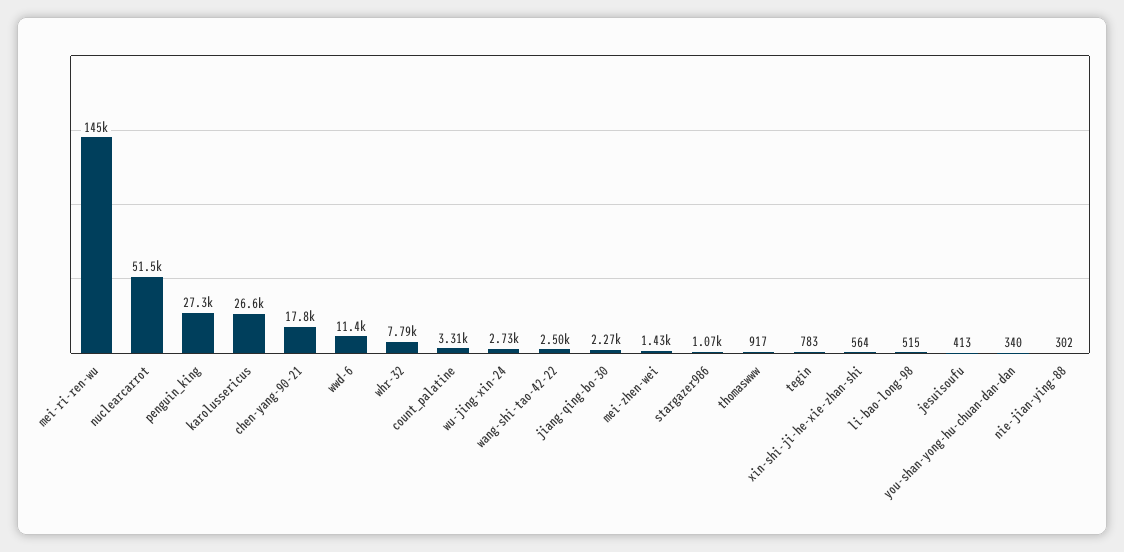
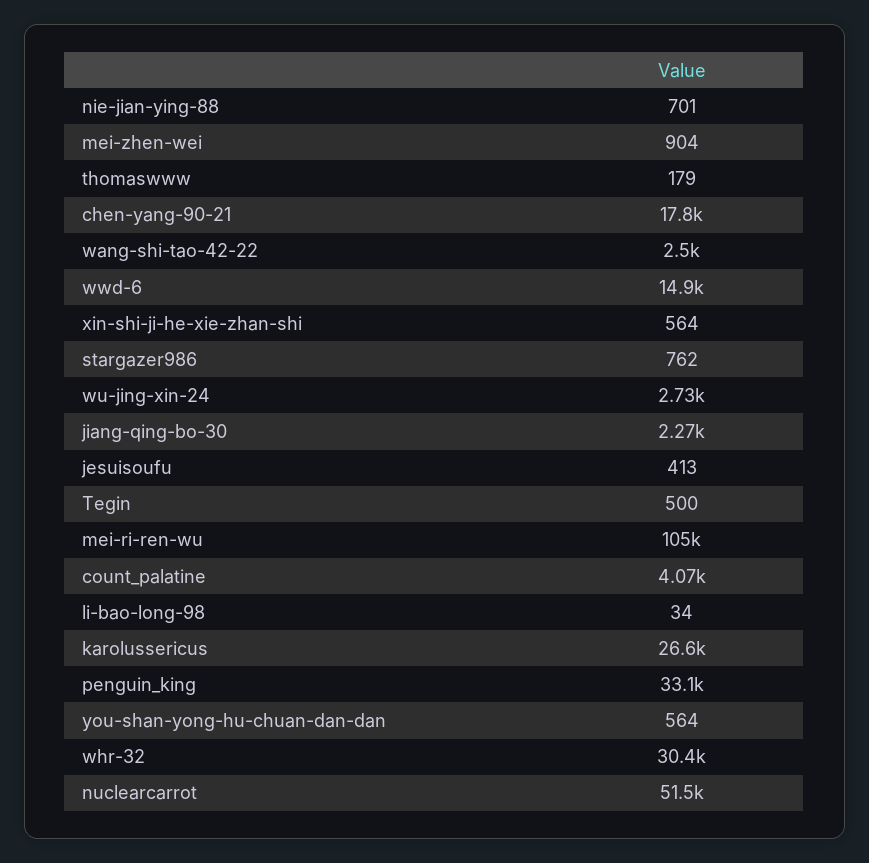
  {
-   "mei-ri-ren-wu": 145000,
+   "mei-ri-ren-wu": 105000,
    "nuclearcarrot": 51500,
-   "penguin_king": 27300,
+   "penguin_king": 33100,
    "karolussericus": 26600,
    "chen-yang-90-21": 17800,
-   "wwd-6": 11400,
+   "wwd-6": 14900,
-   "whr-32": 7790,
+   "whr-32": 30400,
-   "count_palatine": 3310,
+   "count_palatine": 4070,
    "wu-jing-xin-24": 2730,
    "wang-shi-tao-42-22": 2500,
    "jiang-qing-bo-30": 2270,
-   "mei-zhen-wei": 1430,
+   "mei-zhen-wei": 904,
-   "stargazer986": 1070,
+   "stargazer986": 762,
-   "thomaswww": 917,
+   "thomaswww": 179,
-   "tegin": 783,
+   "tegin": 500,
    "xin-shi-ji-he-xie-zhan-shi": 564,
-   "li-bao-long-98": 515,
+   "li-bao-long-98": 34,
    "jesuisoufu": 413,
-   "you-shan-yong-hu-chuan-dan-dan": 340,
+   "you-shan-yong-hu-chuan-dan-dan": 564,
-   "nie-jian-ying-88": 302
+   "nie-jian-ying-88": 701
  }

